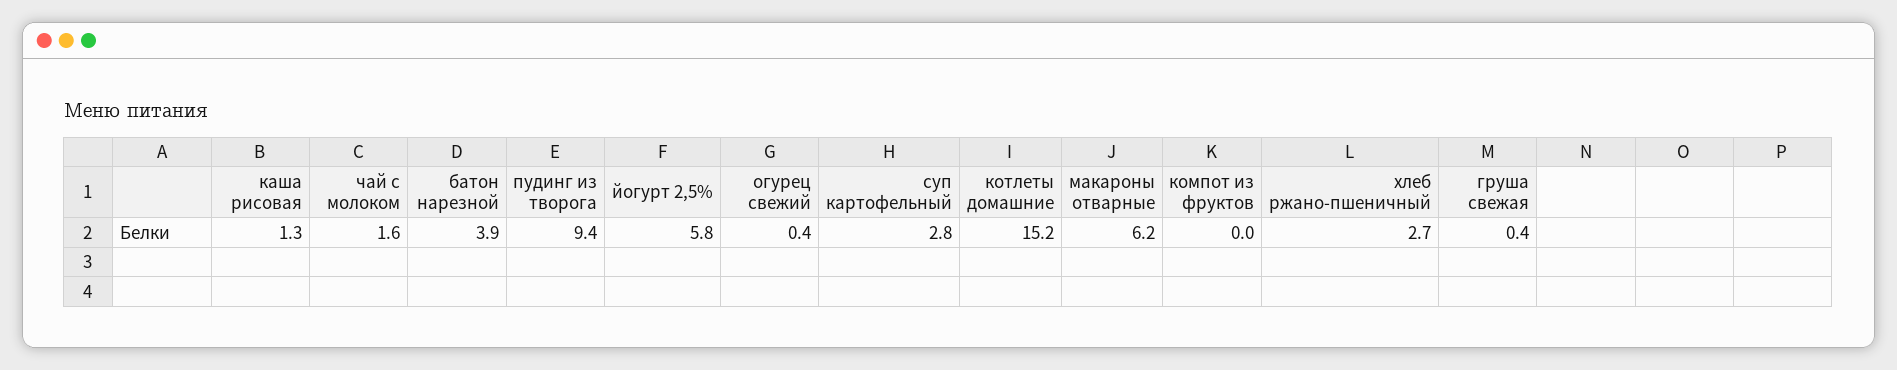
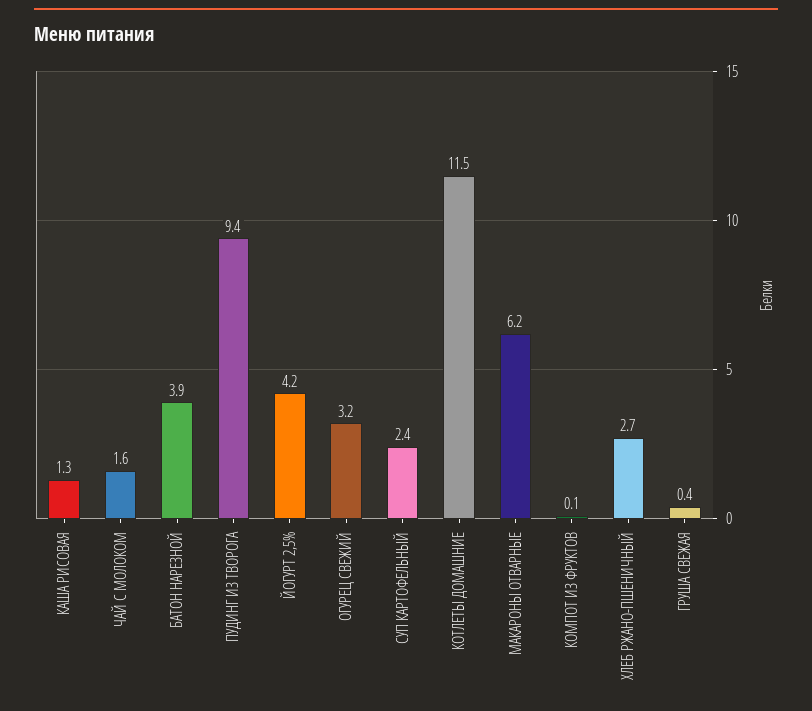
  {
    "каша рисовая": 1.3,
    "чай с молоком": 1.6,
    "батон нарезной": 3.9,
    "пудинг из творога": 9.4,
-   "йогурт 2,5%": 5.8,
+   "йогурт 2,5%": 4.2,
-   "огурец свежий": 0.4,
+   "огурец свежий": 3.2,
-   "суп картофельный": 2.8,
+   "суп картофельный": 2.4,
-   "котлеты домашние": 15.2,
+   "котлеты домашние": 11.5,
    "макароны отварные": 6.2,
-   "компот из фруктов": 0,
+   "компот из фруктов": 0.1,
    "хлеб ржано-пшеничный": 2.7,
    "груша свежая": 0.4
  }

